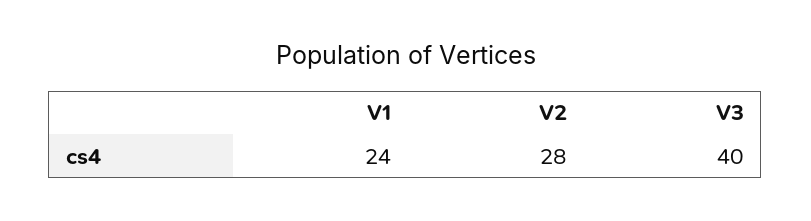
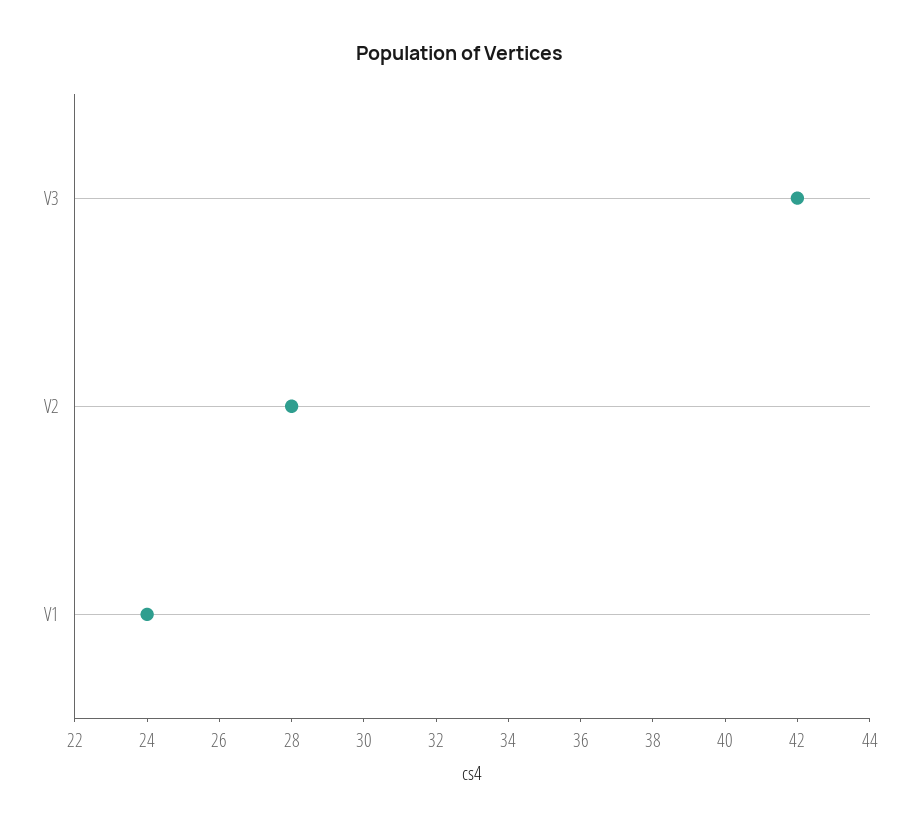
  {
    "V1": 24,
    "V2": 28,
-   "V3": 40
+   "V3": 42
  }

